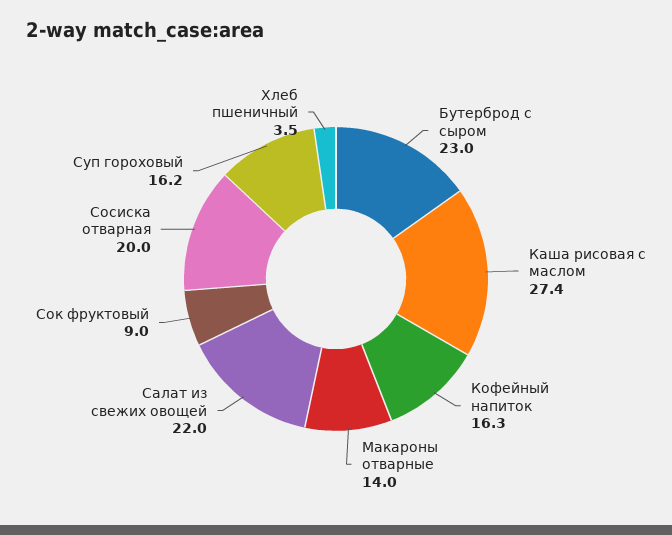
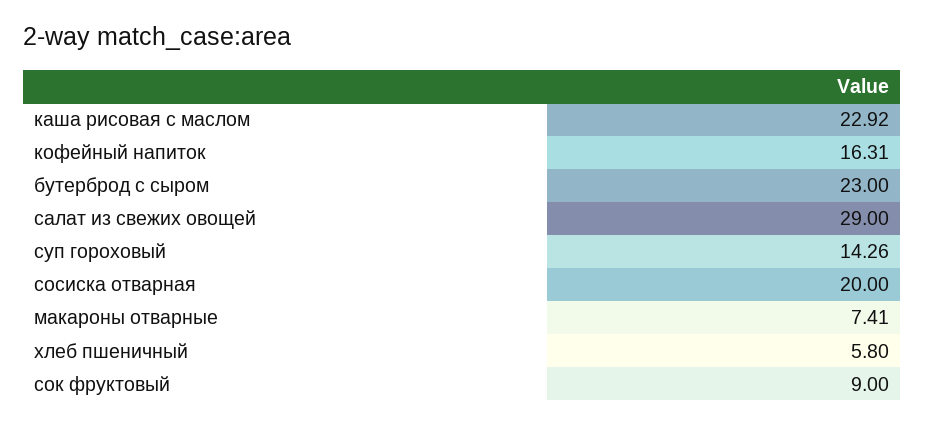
  {
    "Бутерброд с сыром": 23,
-   "Каша рисовая с маслом": 27.4,
+   "Каша рисовая с маслом": 22.92,
    "Кофейный напиток": 16.31,
-   "Макароны отварные": 14,
+   "Макароны отварные": 7.41,
-   "Салат из свежих овощей": 22,
+   "Салат из свежих овощей": 29,
    "Сок фруктовый": 9,
    "Сосиска отварная": 20,
-   "Суп гороховый": 16.2,
+   "Суп гороховый": 14.26,
-   "Хлеб пшеничный": 3.5
+   "Хлеб пшеничный": 5.8
  }

